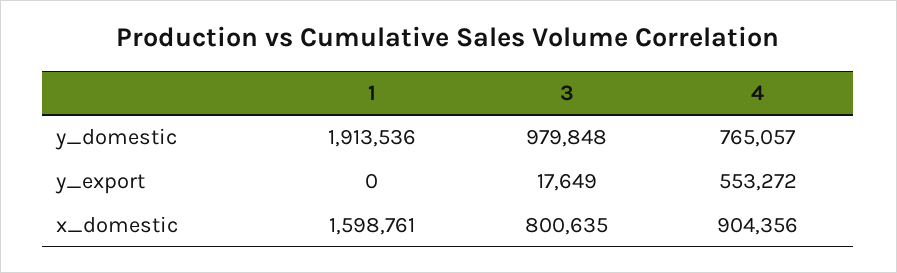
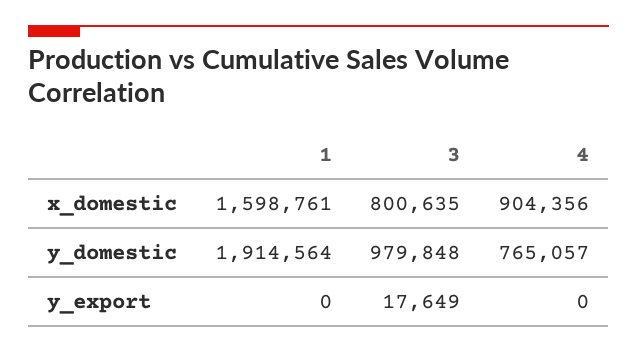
  {
    "1": {
-     "y_domestic": 1913536,
+     "y_domestic": 1914564,
      "y_export": 0,
      "x_domestic": 1598761
    },
    "3": {
      "y_domestic": 979848,
      "y_export": 17649,
      "x_domestic": 800635
    },
    "4": {
      "y_domestic": 765057,
-     "y_export": 553272,
+     "y_export": 0,
      "x_domestic": 904356
    }
  }

